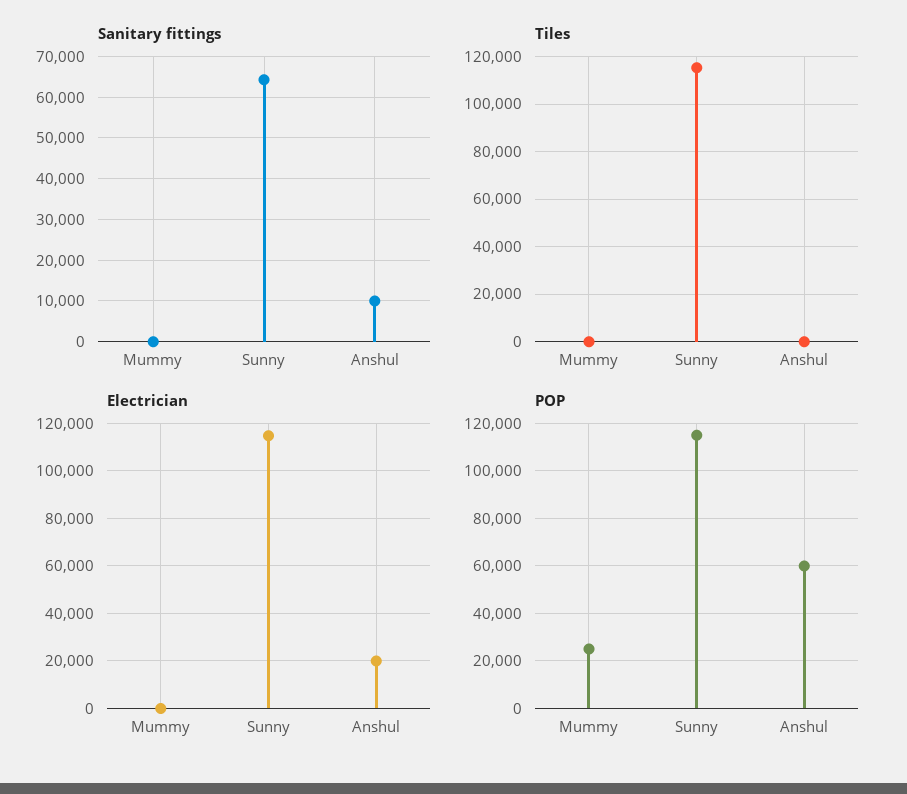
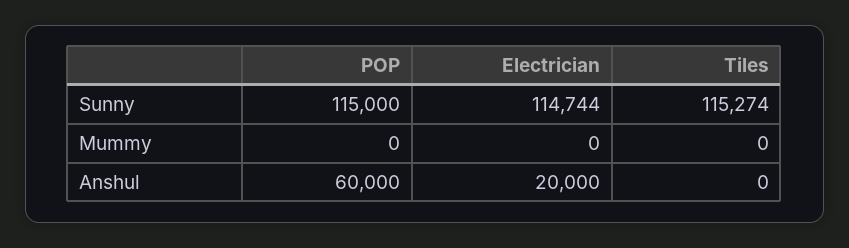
  {
-   "Sanitary fittings": {
-     "Mummy": 0,
-     "Sunny": 64000,
-     "Anshul": 10000
-   },
    "Tiles": {
      "Mummy": 0,
      "Sunny": 115274,
      "Anshul": 0
    },
    "Electrician": {
      "Mummy": 0,
      "Sunny": 114744,
      "Anshul": 20000
    },
    "POP": {
-     "Mummy": 25000,
+     "Mummy": 0,
      "Sunny": 115000,
      "Anshul": 60000
    }
  }

